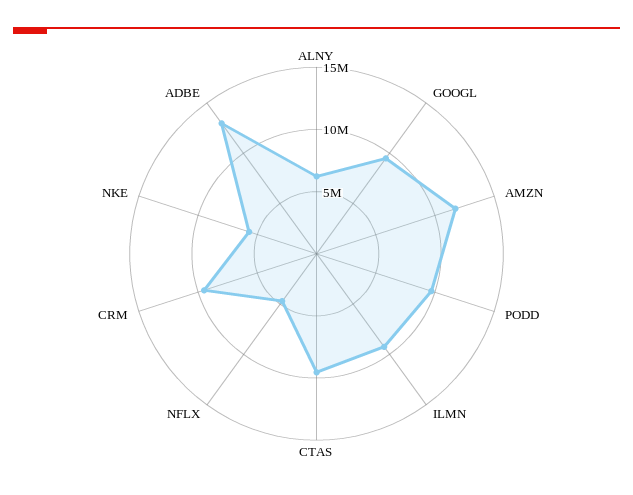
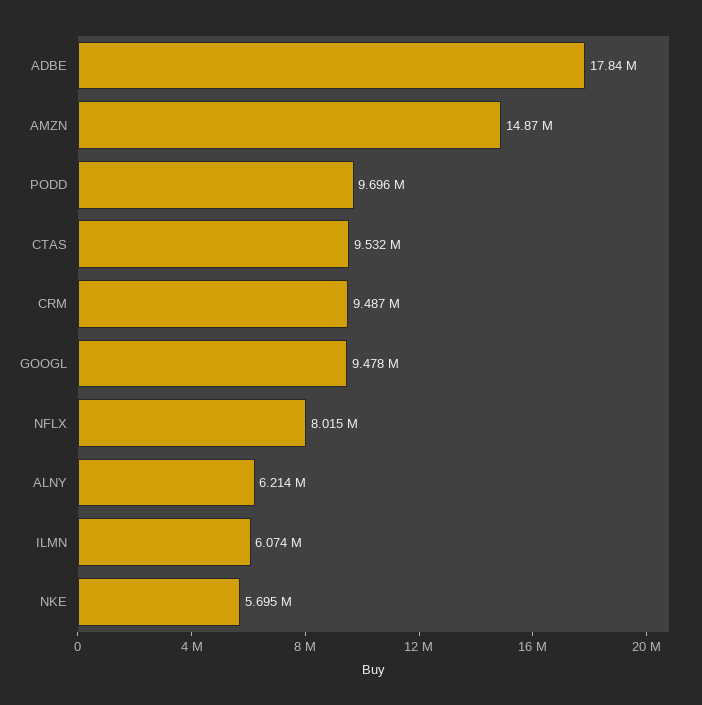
  {
    "ALNY": 6214000,
    "GOOGL": 9478000,
-   "AMZN": 12000000,
+   "AMZN": 14870000,
    "PODD": 9696000,
-   "ILMN": 9000000,
+   "ILMN": 6074000,
    "CTAS": 9532000,
-   "NFLX": 5000000,
+   "NFLX": 8015000,
    "CRM": 9487000,
    "NKE": 5695000,
-   "ADBE": 13000000
+   "ADBE": 17840000
  }

